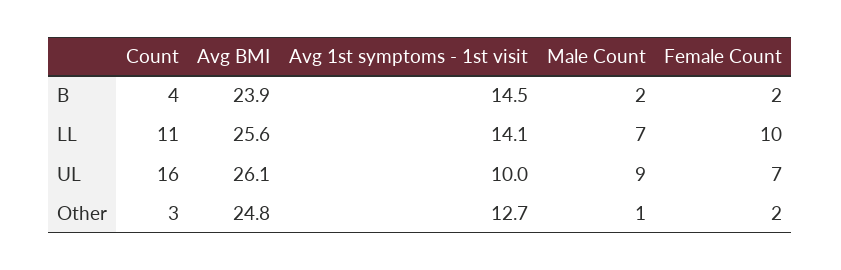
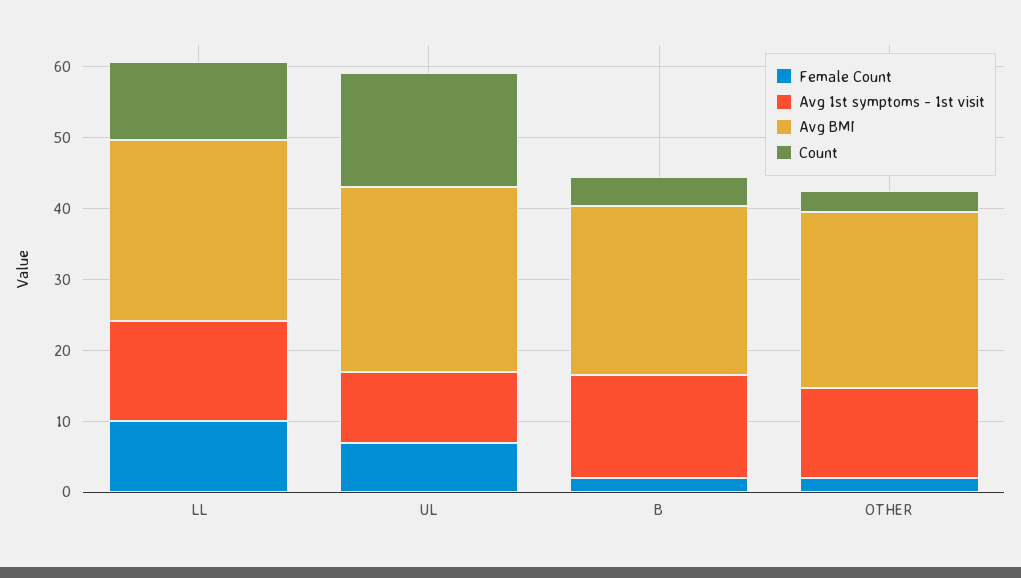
  {
    "Count": {
      "B": 4,
      "LL": 11,
      "UL": 16,
      "Other": 3
    },
    "Avg BMI": {
      "B": 23.9,
      "LL": 25.6,
      "UL": 26.1,
      "Other": 24.8
    },
    "Avg 1st symptoms - 1st visit": {
      "B": 14.5,
      "LL": 14.1,
      "UL": 10,
      "Other": 12.7
    },
-   "Male Count": {
-     "B": 2,
-     "LL": 7,
-     "UL": 9,
-     "Other": 1
-   },
    "Female Count": {
      "B": 2,
      "LL": 10,
      "UL": 7,
      "Other": 2
    }
  }

